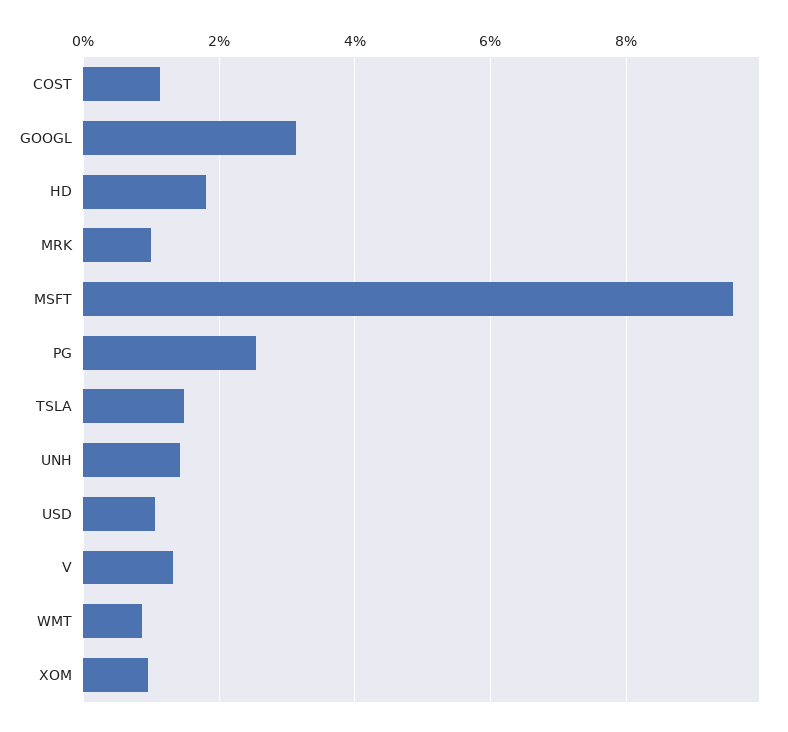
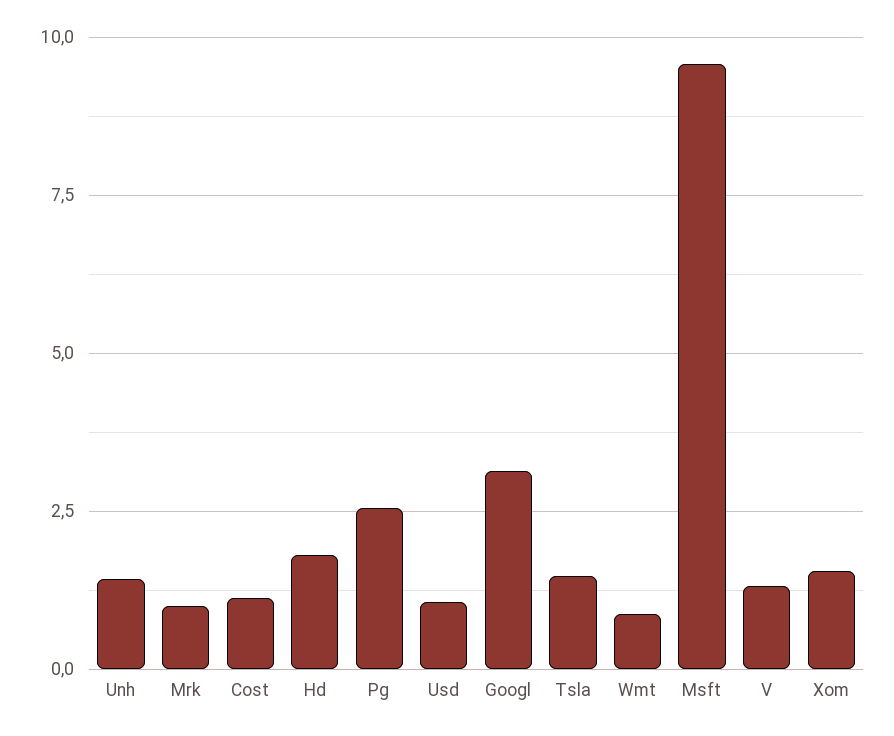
  {
    "COST": 1.2,
    "GOOGL": 3.2,
    "HD": 1.8,
    "MRK": 1,
    "MSFT": 9.6,
    "PG": 2.6,
    "TSLA": 1.4,
    "UNH": 1.4,
    "USD": 1,
    "V": 1.4,
    "WMT": 0.8,
-   "XOM": 1
+   "XOM": 1.5
  }

